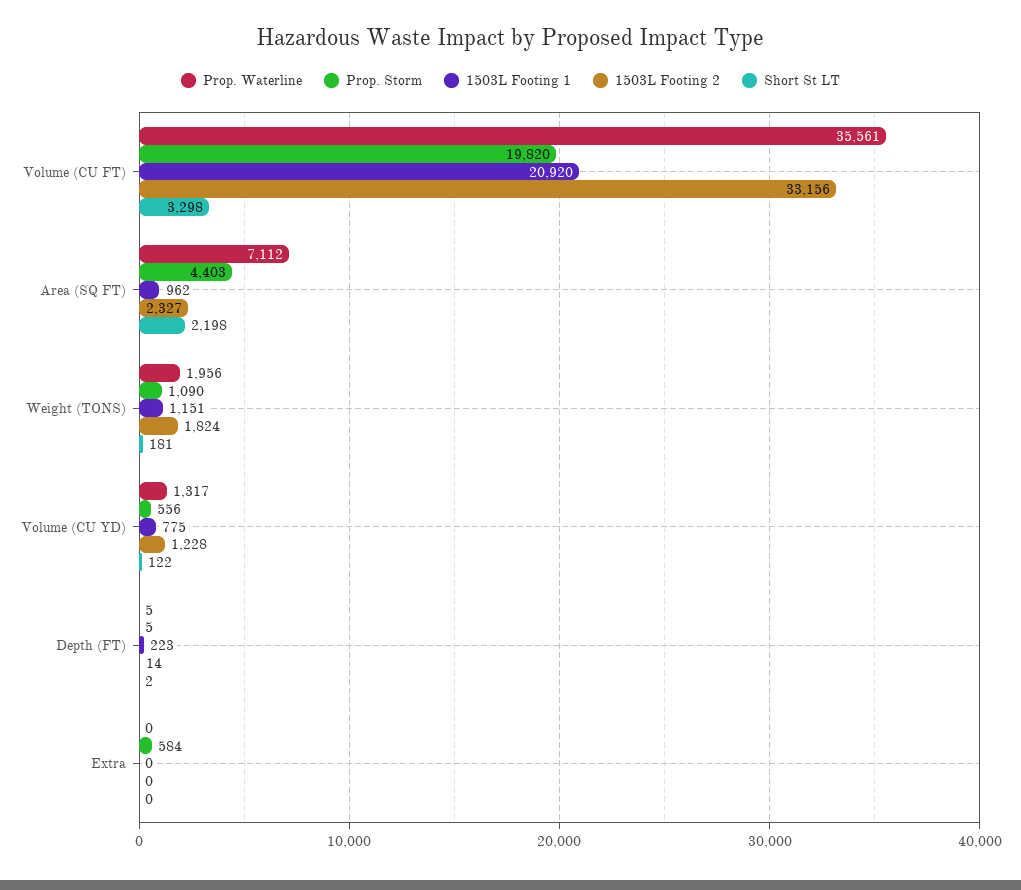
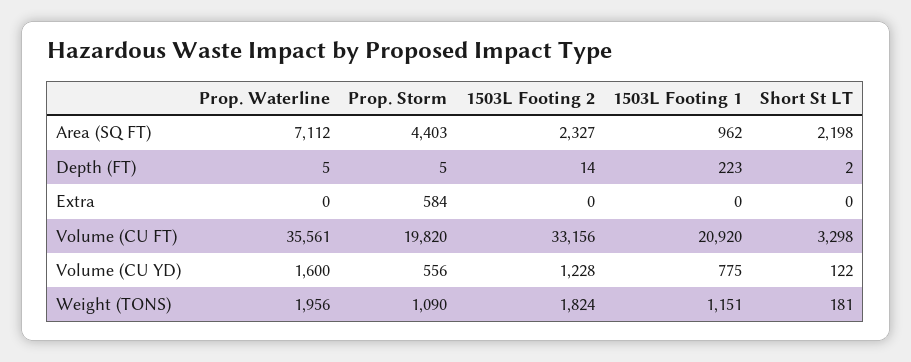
  {
    "Prop. Waterline": {
      "Volume (CU FT)": 35561,
      "Area (SQ FT)": 7112,
      "Weight (TONS)": 1956,
-     "Volume (CU YD)": 1317,
+     "Volume (CU YD)": 1600,
      "Depth (FT)": 5,
      "Extra": 0
    },
    "Prop. Storm": {
      "Volume (CU FT)": 19820,
      "Area (SQ FT)": 4403,
      "Weight (TONS)": 1090,
      "Volume (CU YD)": 556,
      "Depth (FT)": 5,
      "Extra": 584
    },
    "1503L Footing 1": {
      "Volume (CU FT)": 20920,
      "Area (SQ FT)": 962,
      "Weight (TONS)": 1151,
      "Volume (CU YD)": 775,
      "Depth (FT)": 223,
      "Extra": 0
    },
    "1503L Footing 2": {
      "Volume (CU FT)": 33156,
      "Area (SQ FT)": 2327,
      "Weight (TONS)": 1824,
      "Volume (CU YD)": 1228,
      "Depth (FT)": 14,
      "Extra": 0
    },
    "Short St LT": {
      "Volume (CU FT)": 3298,
      "Area (SQ FT)": 2198,
      "Weight (TONS)": 181,
      "Volume (CU YD)": 122,
      "Depth (FT)": 2,
      "Extra": 0
    }
  }

